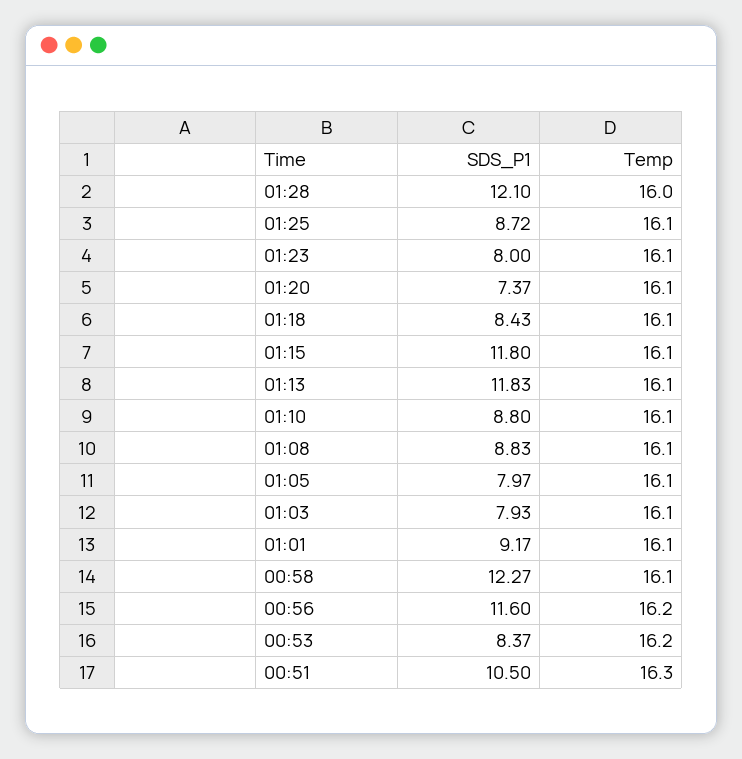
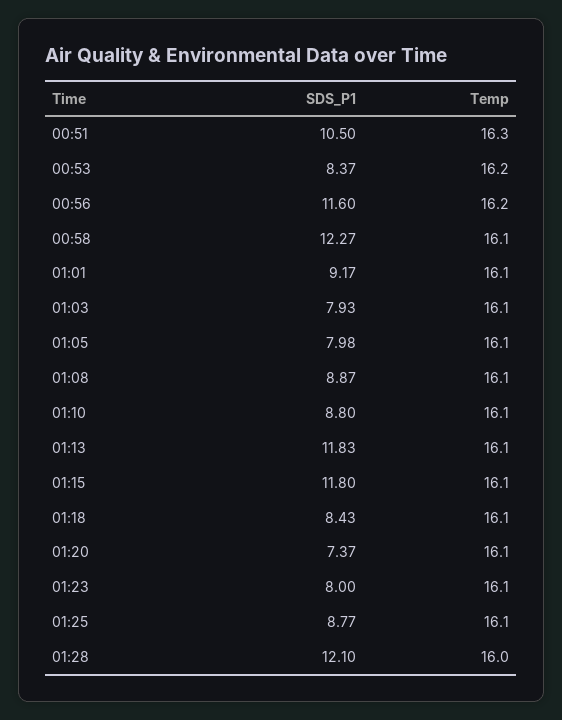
  {
    "SDS_P1": {
      "01:28": 12.1,
-     "01:25": 8.72,
+     "01:25": 8.77,
      "01:23": 8,
      "01:20": 7.37,
      "01:18": 8.43,
      "01:15": 11.8,
      "01:13": 11.83,
      "01:10": 8.8,
-     "01:08": 8.83,
+     "01:08": 8.87,
-     "01:05": 7.97,
+     "01:05": 7.98,
      "01:03": 7.93,
      "01:01": 9.17,
      "00:58": 12.27,
      "00:56": 11.6,
      "00:53": 8.37,
      "00:51": 10.5
    },
    "Temp": {
      "01:28": 16,
      "01:25": 16.1,
      "01:23": 16.1,
      "01:20": 16.1,
      "01:18": 16.1,
      "01:15": 16.1,
      "01:13": 16.1,
      "01:10": 16.1,
      "01:08": 16.1,
      "01:05": 16.1,
      "01:03": 16.1,
      "01:01": 16.1,
      "00:58": 16.1,
      "00:56": 16.2,
      "00:53": 16.2,
      "00:51": 16.3
    }
  }

